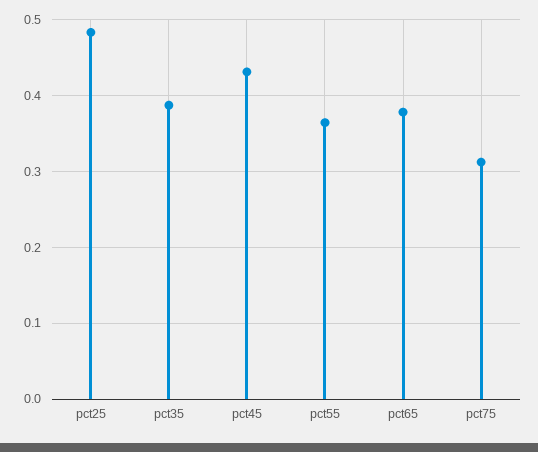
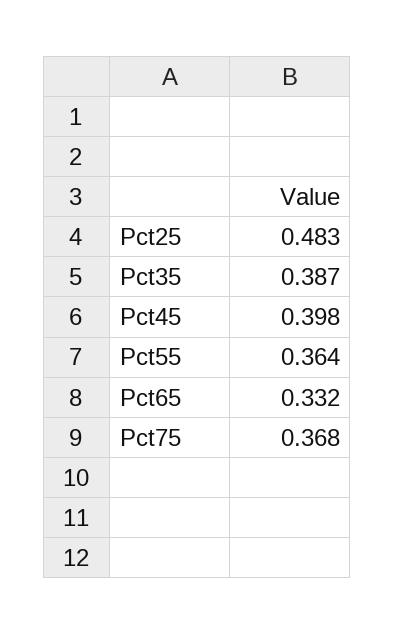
  {
    "pct25": 0.483,
    "pct35": 0.387,
-   "pct45": 0.43,
+   "pct45": 0.398,
    "pct55": 0.364,
-   "pct65": 0.38,
+   "pct65": 0.332,
-   "pct75": 0.31
+   "pct75": 0.368
  }

